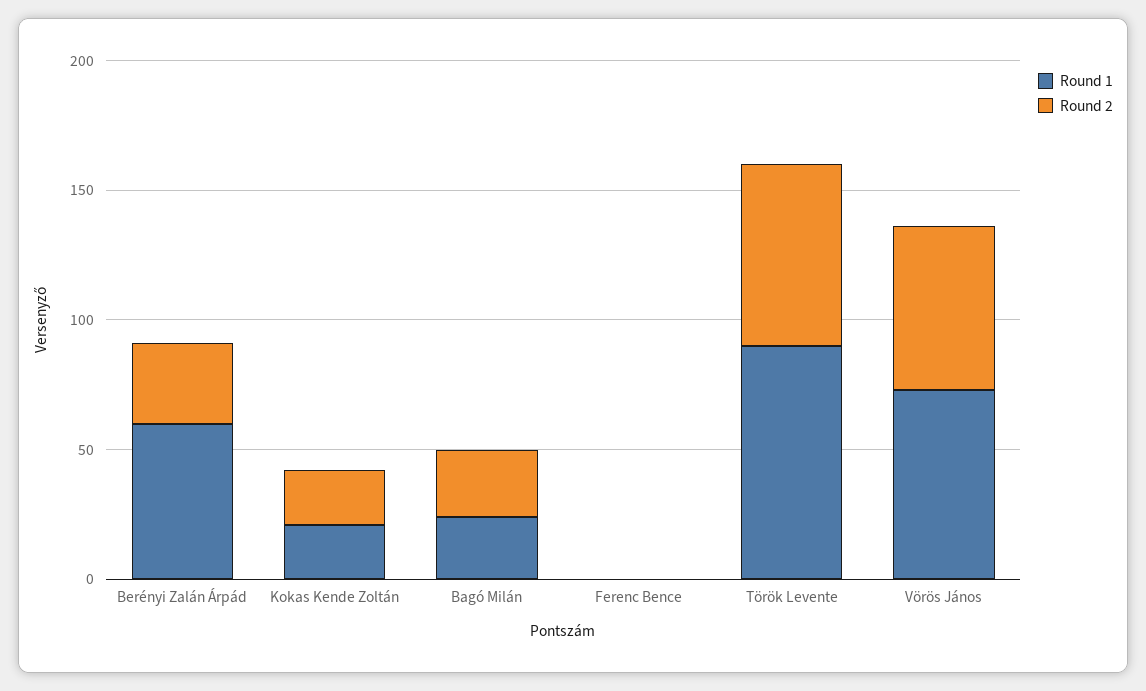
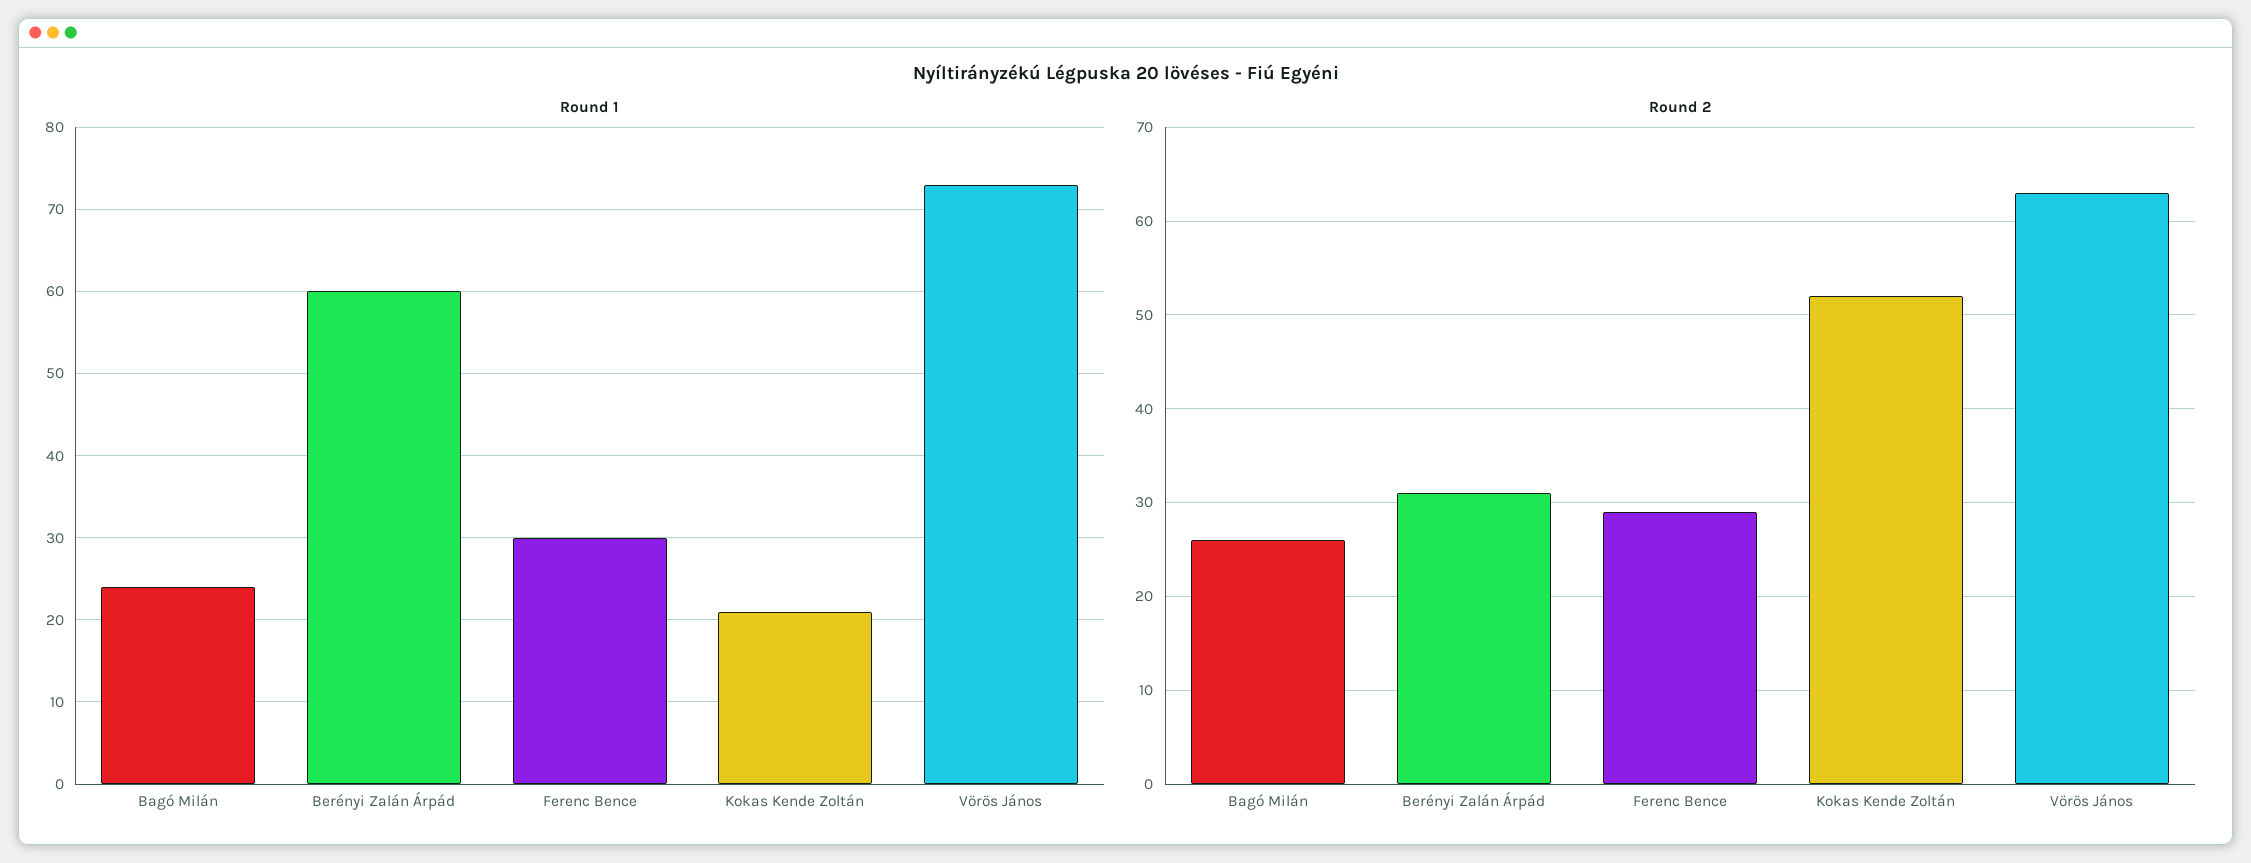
  {
    "Round 1": {
      "Berényi Zalán Árpád": 60,
      "Kokas Kende Zoltán": 21,
      "Bagó Milán": 24,
-     "Ferenc Bence": 0,
+     "Ferenc Bence": 30,
-     "Török Levente": 90,
      "Vörös János": 73
    },
    "Round 2": {
      "Berényi Zalán Árpád": 31,
-     "Kokas Kende Zoltán": 20,
+     "Kokas Kende Zoltán": 52,
      "Bagó Milán": 26,
-     "Ferenc Bence": 0,
+     "Ferenc Bence": 29,
-     "Török Levente": 70,
      "Vörös János": 63
    }
  }

